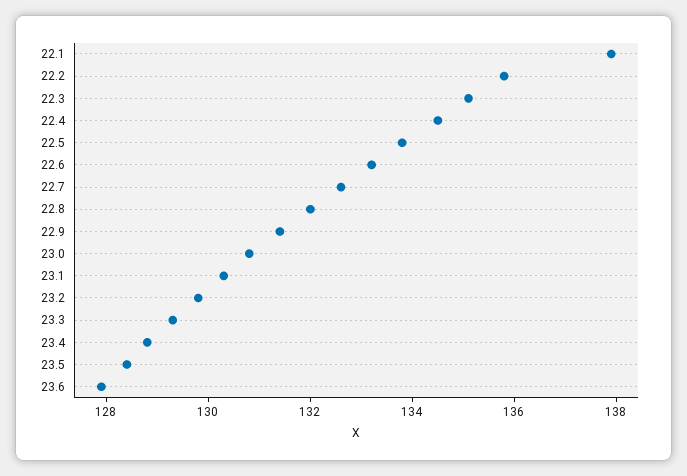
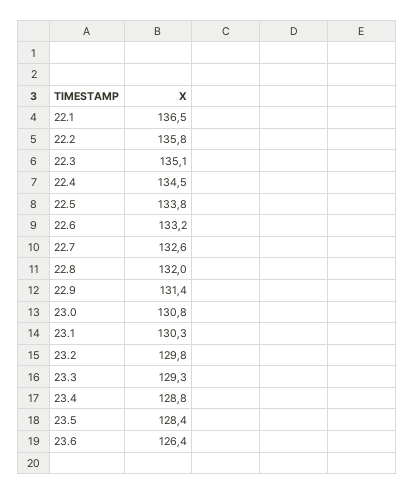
  {
-   "22.1": 138,
+   "22.1": 136.5,
    "22.2": 135.8,
    "22.3": 135.1,
    "22.4": 134.5,
    "22.5": 133.8,
    "22.6": 133.2,
    "22.7": 132.6,
    "22.8": 132,
    "22.9": 131.4,
    "23.0": 130.8,
    "23.1": 130.3,
    "23.2": 129.8,
    "23.3": 129.3,
    "23.4": 128.8,
    "23.5": 128.4,
-   "23.6": 128
+   "23.6": 126.4
  }

